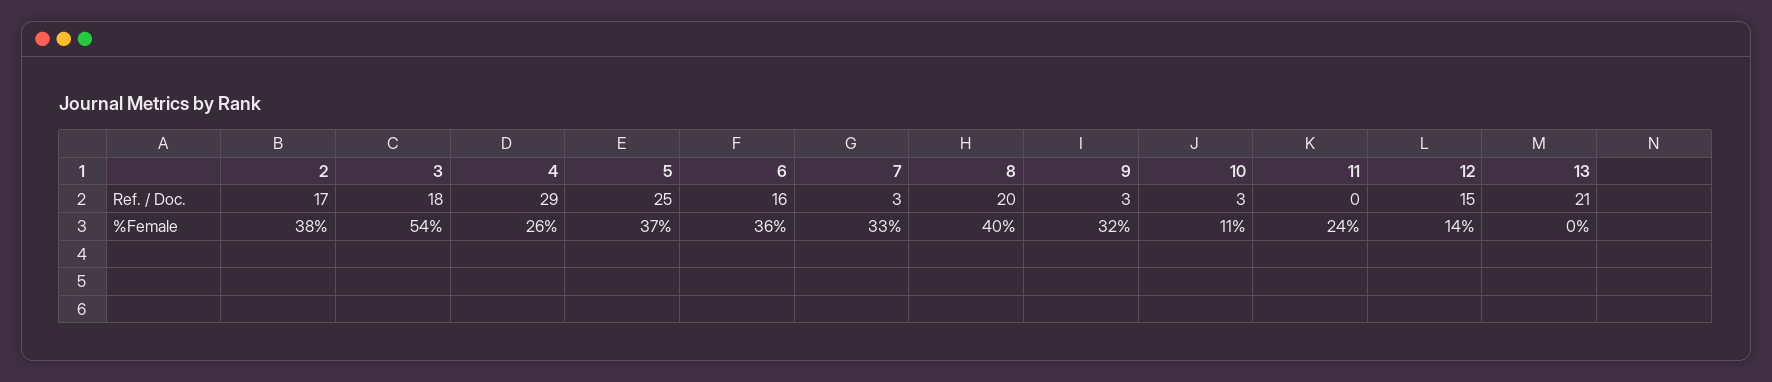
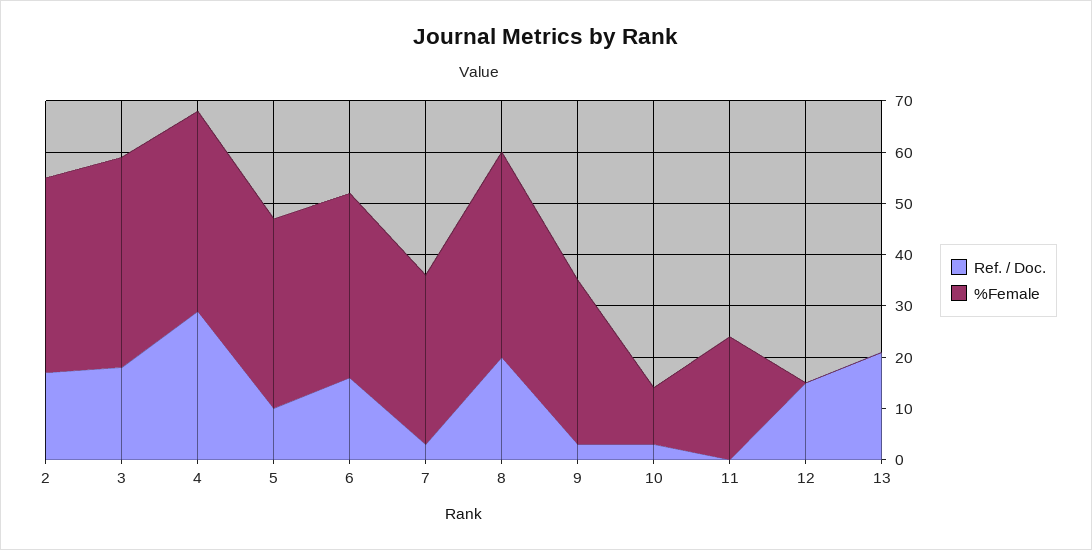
  {
    "Ref. / Doc.": {
      "2": 17,
      "3": 18,
      "4": 29,
-     "5": 25,
+     "5": 10,
      "6": 16,
      "7": 3,
      "8": 20,
      "9": 3,
      "10": 3,
      "11": 0,
      "12": 15,
      "13": 21
    },
    "%Female": {
      "2": 38,
-     "3": 54,
+     "3": 40,
-     "4": 26,
+     "4": 40,
      "5": 37,
      "6": 36,
      "7": 33,
      "8": 40,
      "9": 32,
      "10": 11,
      "11": 24,
-     "12": 14,
+     "12": 0,
      "13": 0
    }
  }

